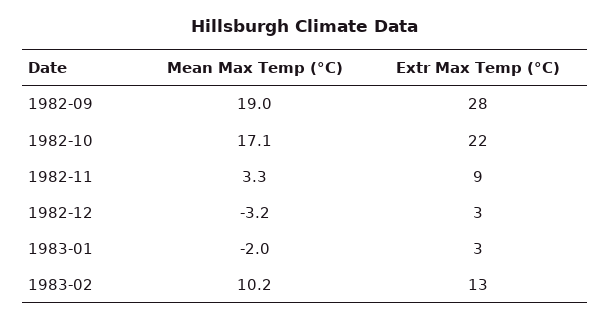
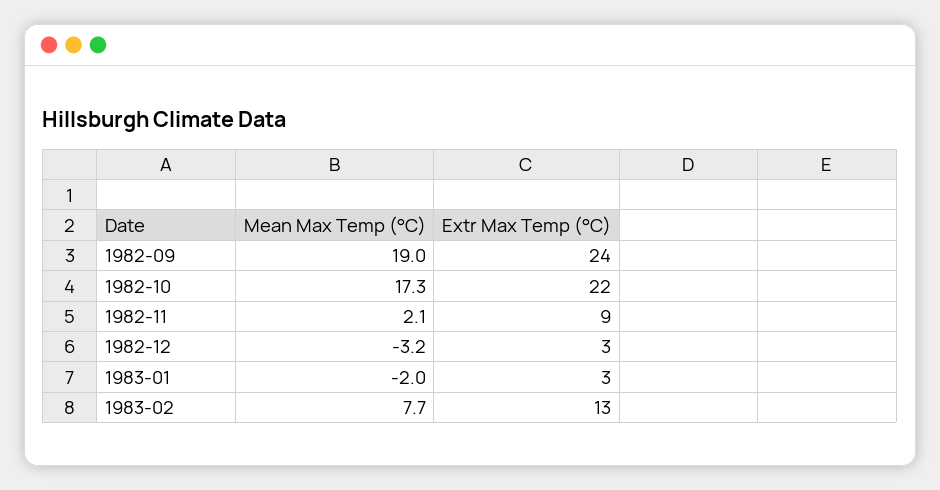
  {
    "Mean Max Temp (°C)": {
      "1982-09": 19,
-     "1982-10": 17.1,
+     "1982-10": 17.3,
-     "1982-11": 3.3,
+     "1982-11": 2.1,
      "1982-12": -3.2,
      "1983-01": -2,
-     "1983-02": 10.2
+     "1983-02": 7.7
    },
    "Extr Max Temp (°C)": {
-     "1982-09": 28,
+     "1982-09": 24,
      "1982-10": 22,
      "1982-11": 9,
      "1982-12": 3,
      "1983-01": 3,
      "1983-02": 13
    }
  }

